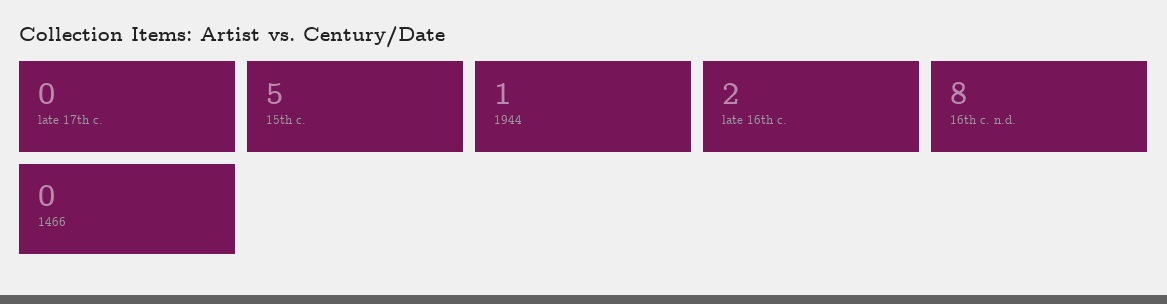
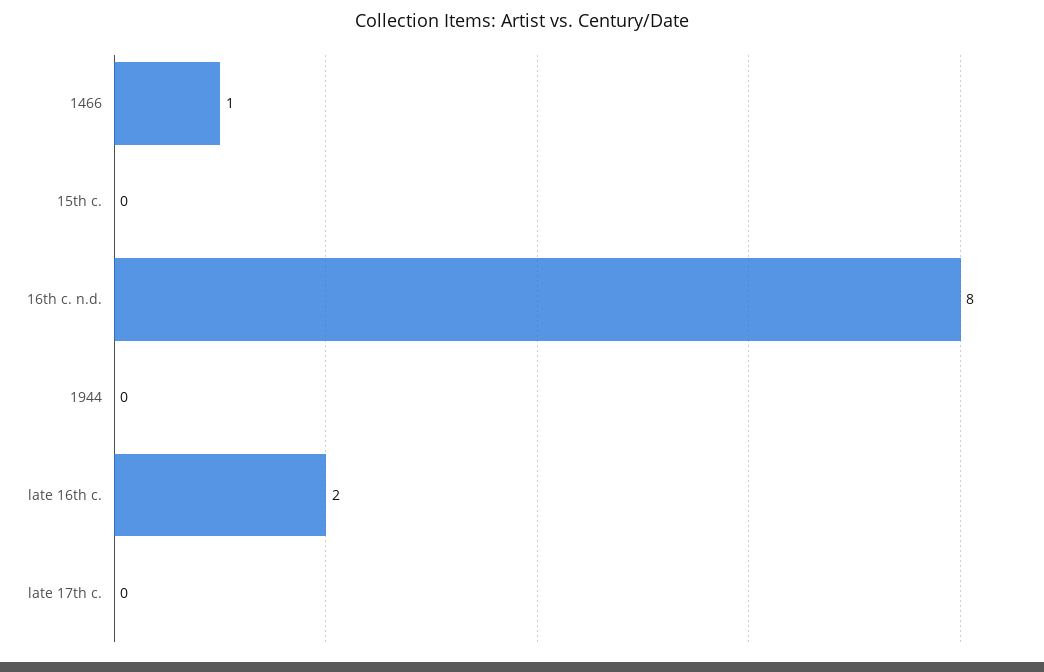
  {
    "late 17th c.": 0,
-   "15th c.": 5,
+   "15th c.": 0,
-   "1944": 1,
+   "1944": 0,
    "late 16th c.": 2,
    "16th c. n.d.": 8,
-   "1466": 0
+   "1466": 1
  }

